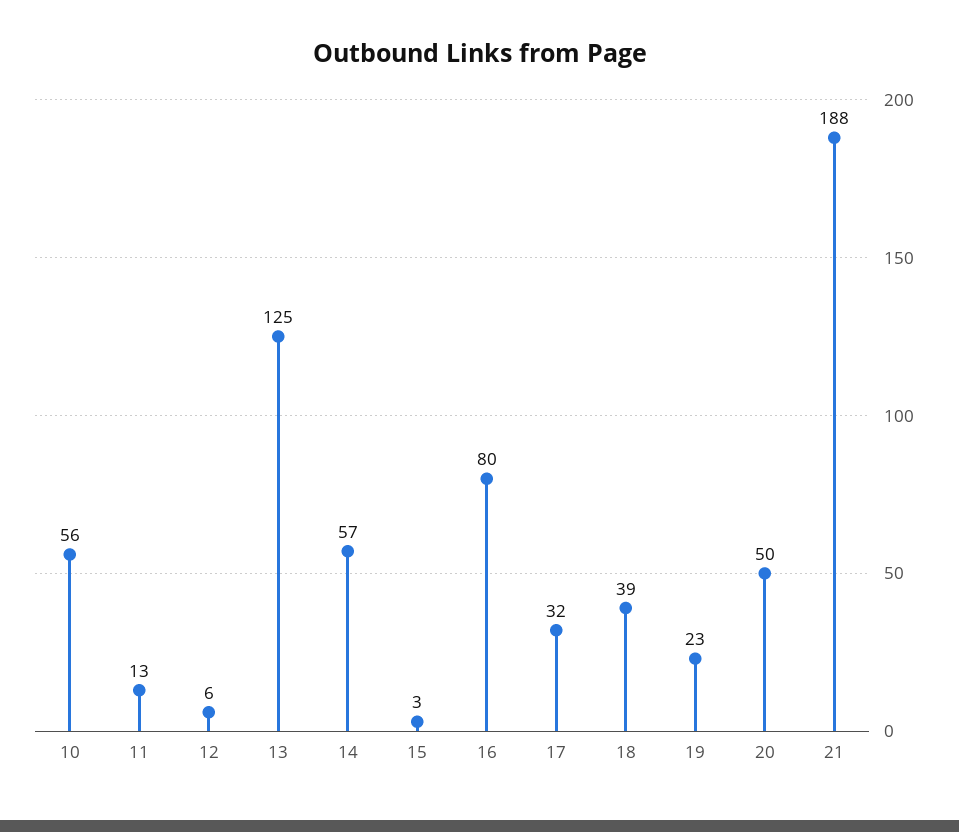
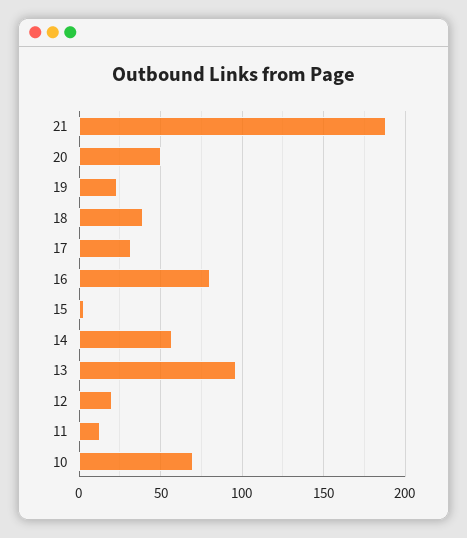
  {
-   "10": 56,
+   "10": 70,
    "11": 13,
-   "12": 6,
+   "12": 20,
-   "13": 125,
+   "13": 95,
    "14": 57,
    "15": 3,
    "16": 80,
    "17": 32,
    "18": 39,
    "19": 23,
    "20": 50,
    "21": 188
  }

